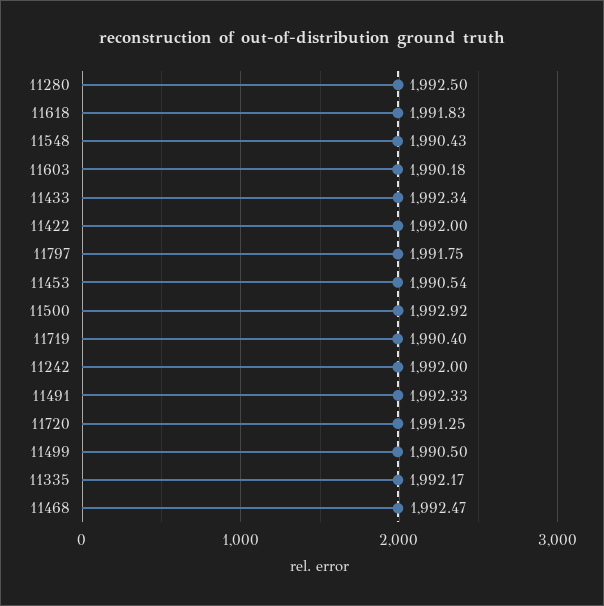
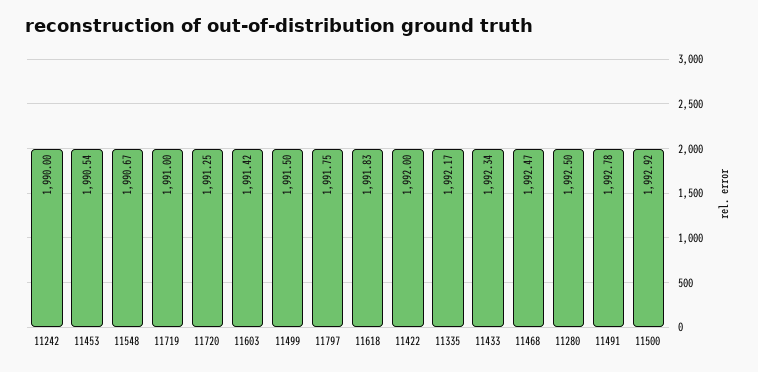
  {
    "11280": 1992.5,
    "11618": 1991.83,
-   "11548": 1990.43,
+   "11548": 1990.67,
-   "11603": 1990.18,
+   "11603": 1991.42,
    "11433": 1992.34,
    "11422": 1992,
    "11797": 1991.75,
    "11453": 1990.54,
    "11500": 1992.92,
-   "11719": 1990.4,
+   "11719": 1991,
-   "11242": 1992,
+   "11242": 1990,
-   "11491": 1992.33,
+   "11491": 1992.78,
    "11720": 1991.25,
-   "11499": 1990.5,
+   "11499": 1991.5,
    "11335": 1992.17,
    "11468": 1992.47
  }

